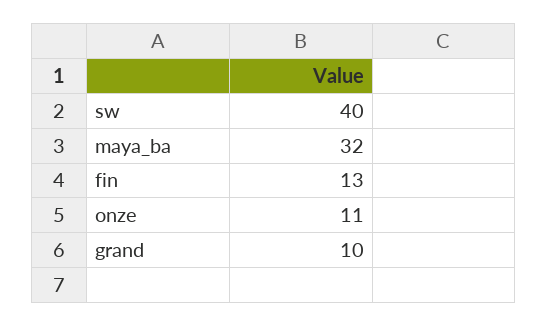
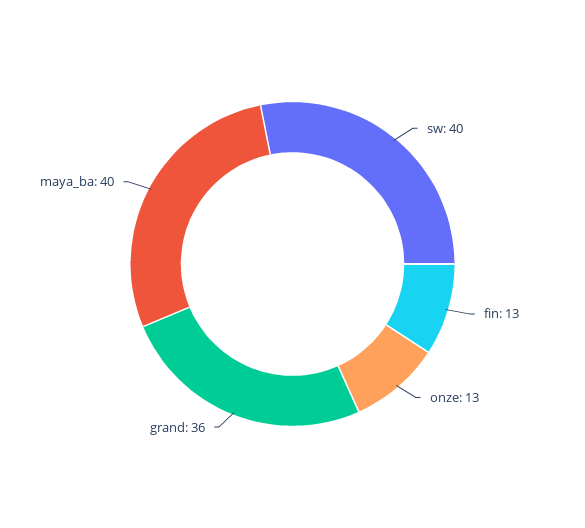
  {
    "sw": 40,
-   "maya_ba": 32,
+   "maya_ba": 40,
    "fin": 13,
-   "onze": 11,
+   "onze": 13,
-   "grand": 10
+   "grand": 36
  }

